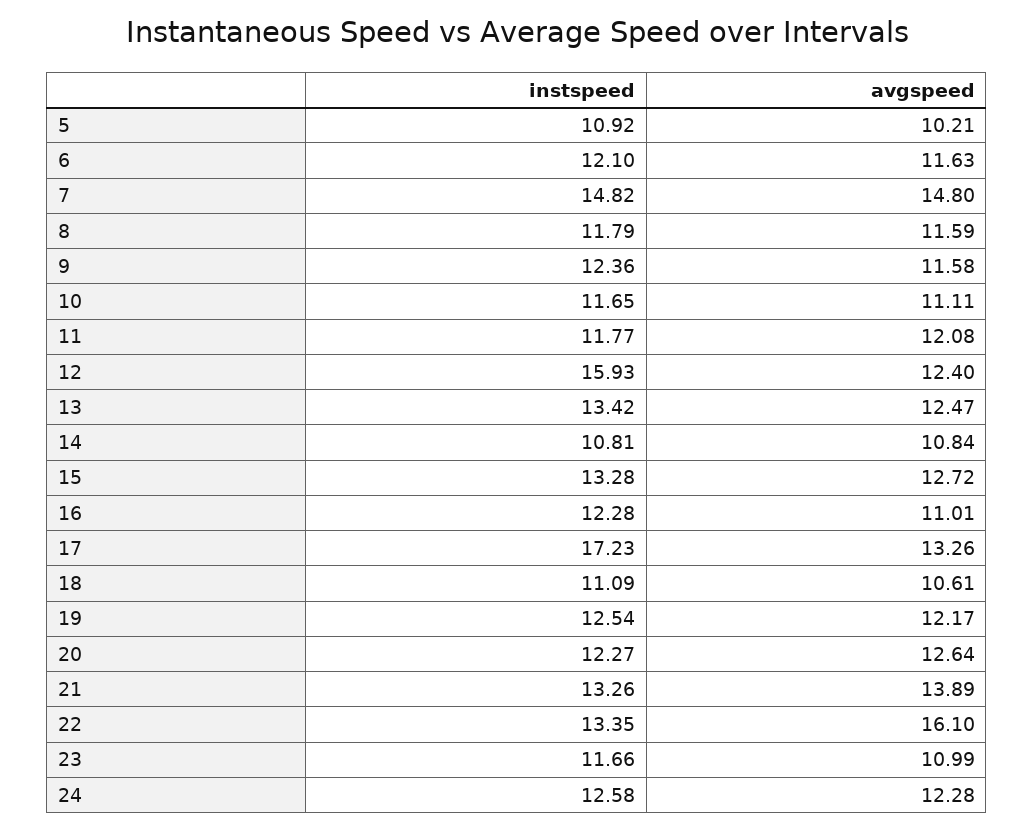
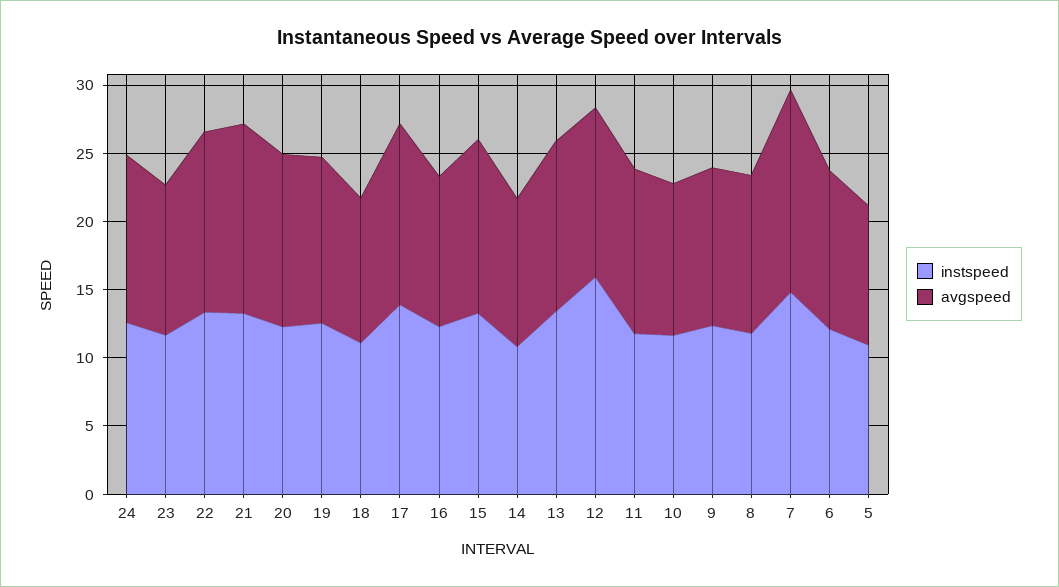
  {
    "instspeed": {
      "5": 10.92,
      "6": 12.1,
      "7": 14.82,
      "8": 11.79,
      "9": 12.36,
      "10": 11.65,
      "11": 11.77,
      "12": 15.93,
      "13": 13.42,
      "14": 10.81,
      "15": 13.28,
      "16": 12.28,
-     "17": 17.23,
+     "17": 14,
      "18": 11.09,
      "19": 12.54,
      "20": 12.27,
      "21": 13.26,
      "22": 13.35,
      "23": 11.66,
      "24": 12.58
    },
    "avgspeed": {
      "5": 10.21,
      "6": 11.63,
      "7": 14.8,
      "8": 11.59,
      "9": 11.58,
      "10": 11.11,
      "11": 12.08,
      "12": 12.4,
      "13": 12.47,
      "14": 10.84,
      "15": 12.72,
      "16": 11.01,
      "17": 13.26,
      "18": 10.61,
      "19": 12.17,
      "20": 12.64,
      "21": 13.89,
-     "22": 16.1,
+     "22": 13,
      "23": 10.99,
      "24": 12.28
    }
  }

